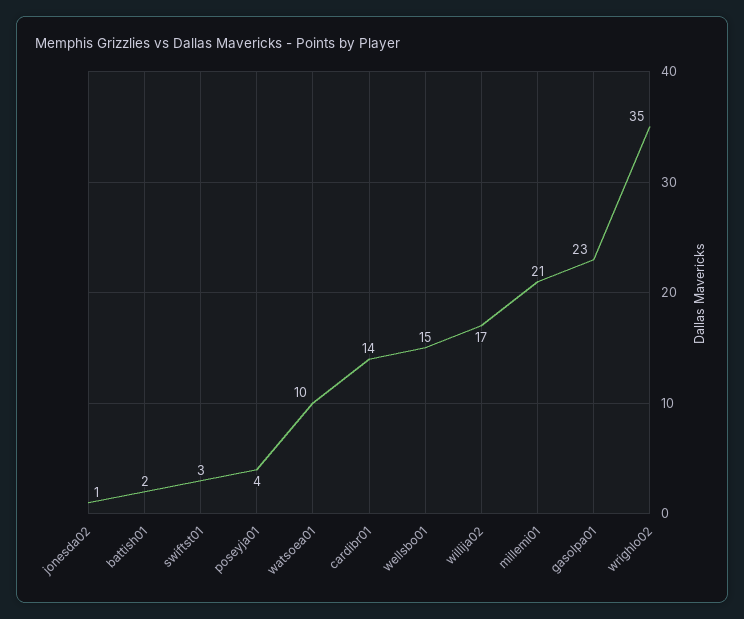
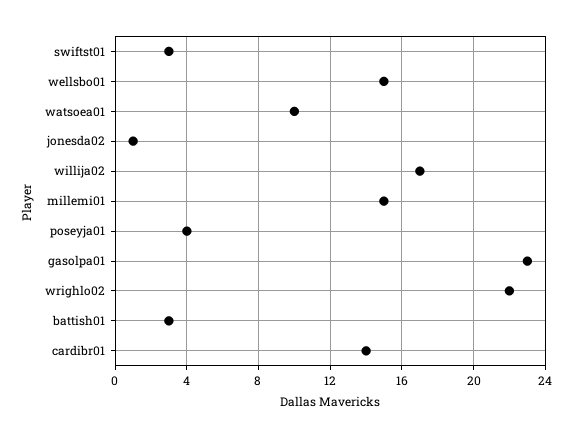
  {
    "jonesda02": 1,
-   "battish01": 2,
+   "battish01": 3,
    "swiftst01": 3,
    "poseyja01": 4,
    "watsoea01": 10,
    "cardibr01": 14,
    "wellsbo01": 15,
    "willija02": 17,
-   "millemi01": 21,
+   "millemi01": 15,
    "gasolpa01": 23,
-   "wrighlo02": 35
+   "wrighlo02": 22
  }

